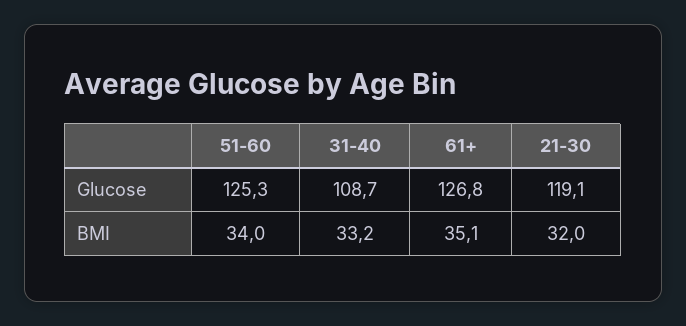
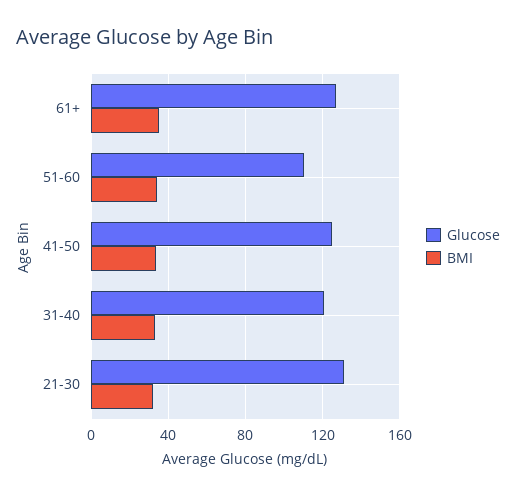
  {
    "Glucose": {
-     "51-60": 125.3,
+     "51-60": 110,
-     "31-40": 108.7,
+     "31-40": 120,
      "61+": 126.8,
-     "21-30": 119.1
+     "21-30": 130,
+     "41-50": 125
    },
    "BMI": {
      "51-60": 34,
      "31-40": 33.2,
      "61+": 35.1,
-     "21-30": 32
+     "21-30": 32,
+     "41-50": 35
    }
  }

